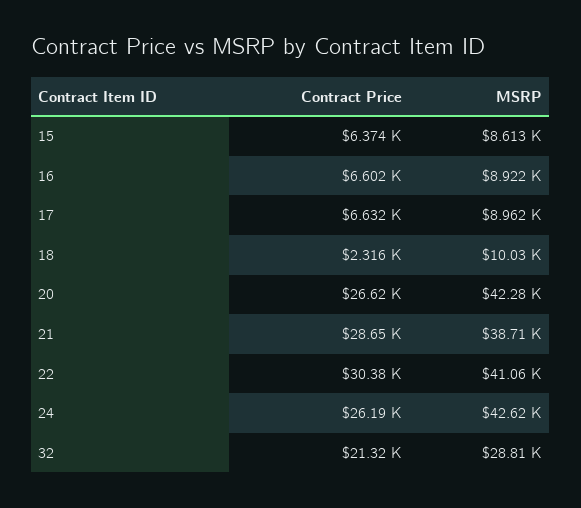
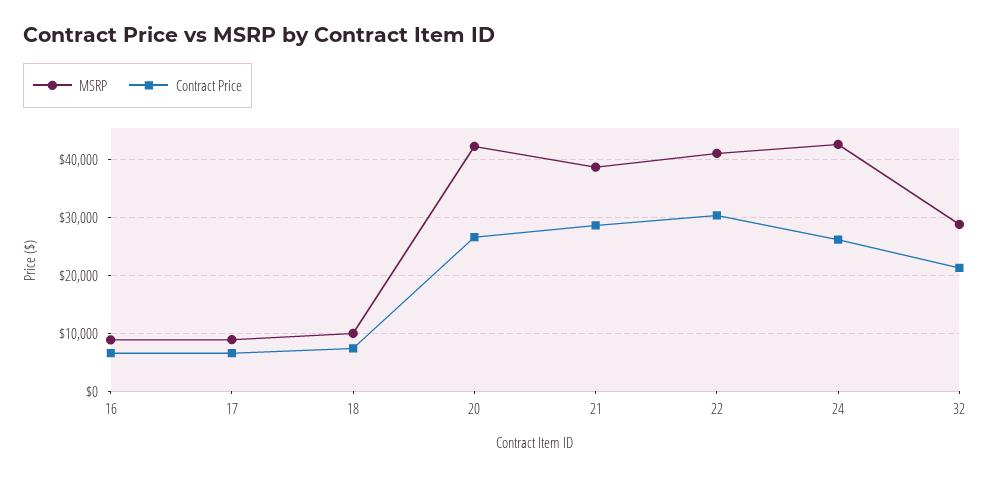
  {
    "Contract Price": {
-     "15": 6374,
      "16": 6602,
      "17": 6632,
-     "18": 2316,
+     "18": 8000,
      "20": 26620,
      "21": 28650,
      "22": 30380,
      "24": 26190,
      "32": 21320
    },
    "MSRP": {
-     "15": 8613,
      "16": 8922,
      "17": 8962,
      "18": 10030,
      "20": 42280,
      "21": 38710,
      "22": 41060,
      "24": 42620,
      "32": 28810
    }
  }

